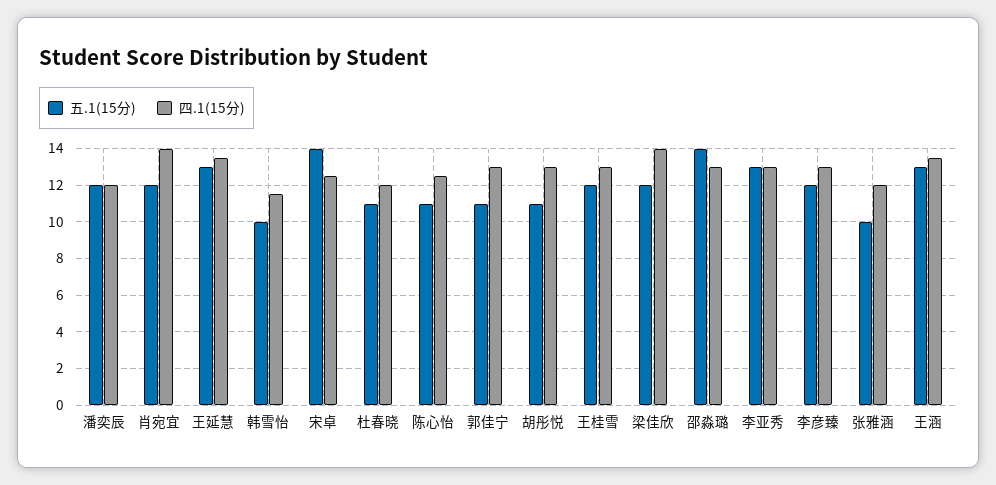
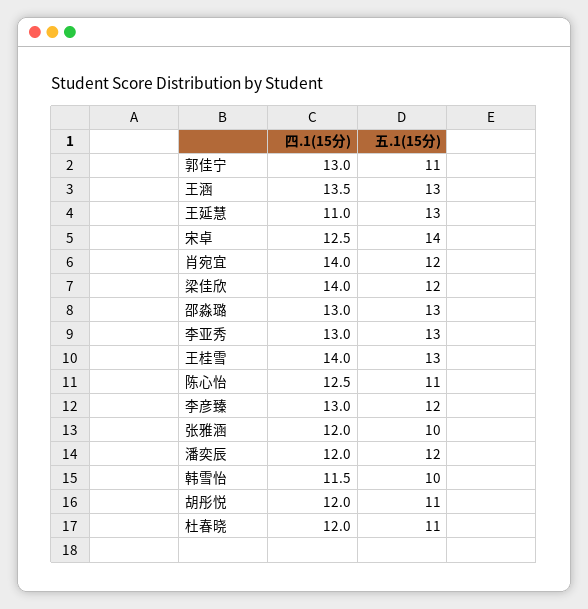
  {
    "五.1(15分)": {
      "潘奕辰": 12,
      "肖宛宜": 12,
      "王延慧": 13,
      "韩雪怡": 10,
      "宋卓": 14,
      "杜春晓": 11,
      "陈心怡": 11,
      "郭佳宁": 11,
      "胡彤悦": 11,
-     "王桂雪": 12,
+     "王桂雪": 13,
      "梁佳欣": 12,
-     "邵淼璐": 14,
+     "邵淼璐": 13,
      "李亚秀": 13,
      "李彦臻": 12,
      "张雅涵": 10,
      "王涵": 13
    },
    "四.1(15分)": {
      "潘奕辰": 12,
      "肖宛宜": 14,
-     "王延慧": 13.5,
+     "王延慧": 11,
      "韩雪怡": 11.5,
      "宋卓": 12.5,
      "杜春晓": 12,
      "陈心怡": 12.5,
      "郭佳宁": 13,
-     "胡彤悦": 13,
+     "胡彤悦": 12,
-     "王桂雪": 13,
+     "王桂雪": 14,
      "梁佳欣": 14,
      "邵淼璐": 13,
      "李亚秀": 13,
      "李彦臻": 13,
      "张雅涵": 12,
      "王涵": 13.5
    }
  }

